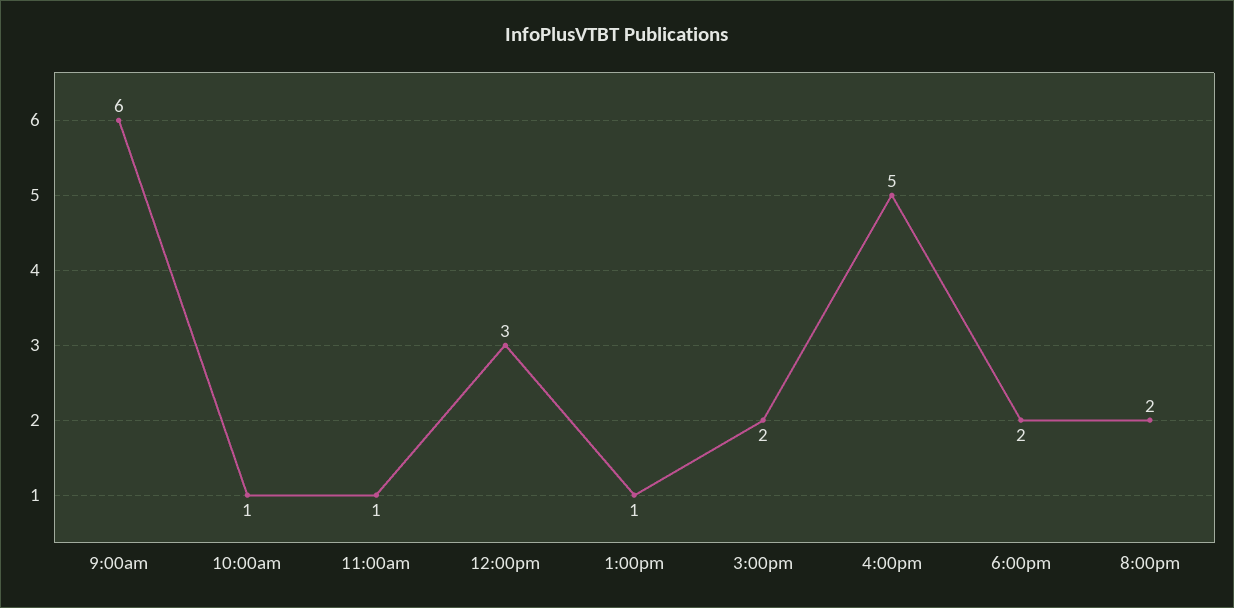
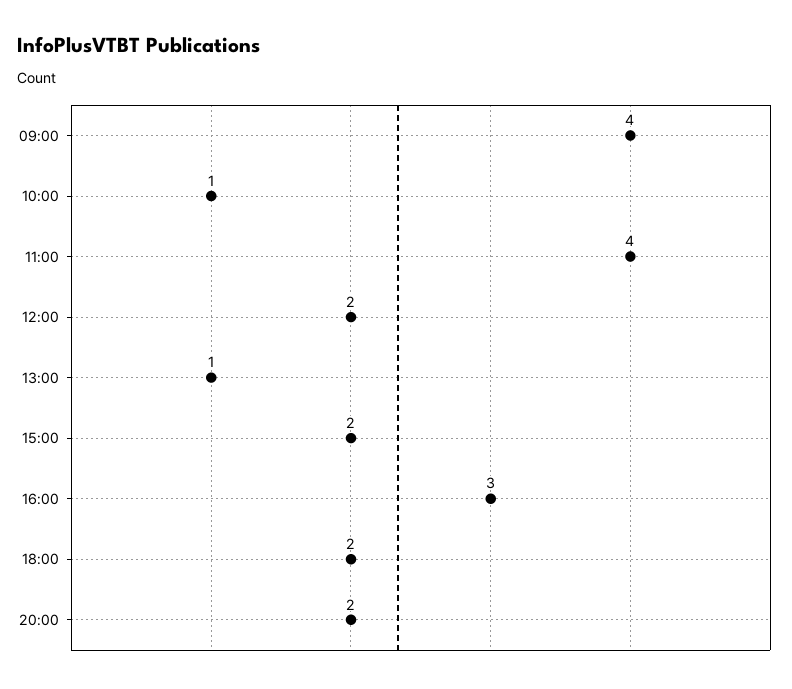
  {
-   "9:00am": 6,
+   "9:00am": 4,
    "10:00am": 1,
-   "11:00am": 1,
+   "11:00am": 4,
-   "12:00pm": 3,
+   "12:00pm": 2,
    "1:00pm": 1,
    "3:00pm": 2,
-   "4:00pm": 5,
+   "4:00pm": 3,
    "6:00pm": 2,
    "8:00pm": 2
  }

